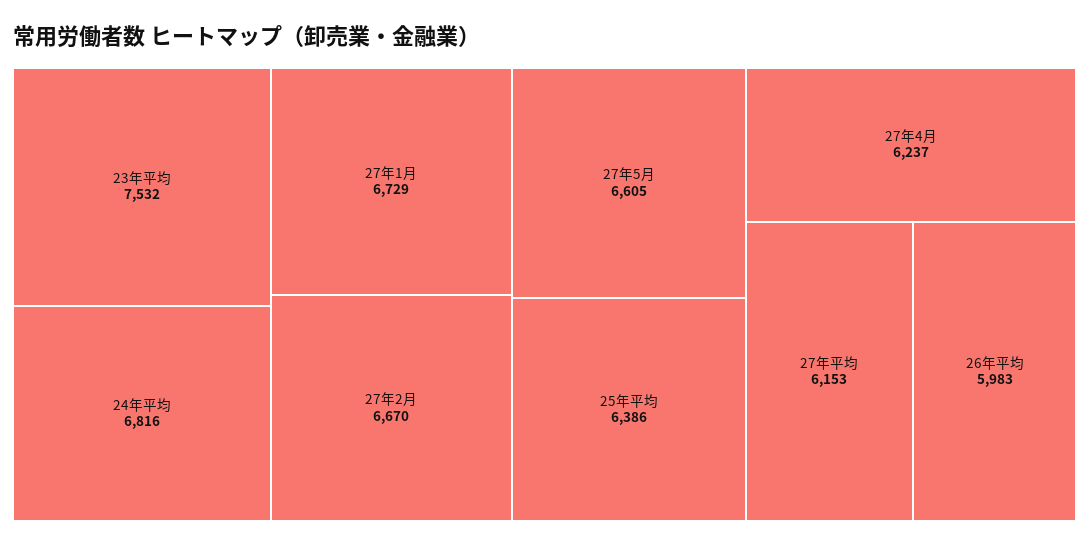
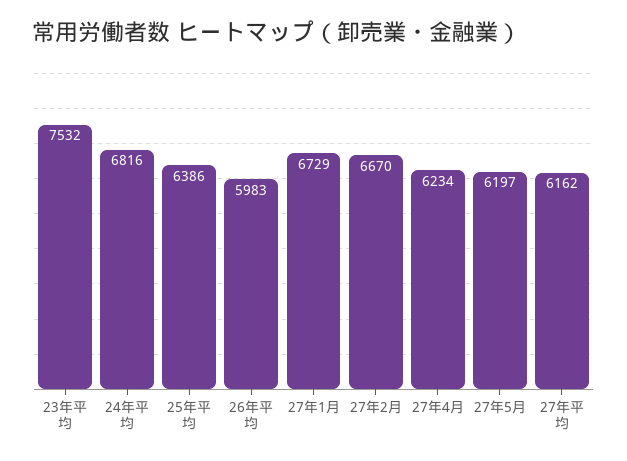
  {
    "23年平均": 7532,
    "24年平均": 6816,
    "27年1月": 6729,
    "27年2月": 6670,
-   "27年5月": 6605,
+   "27年5月": 6197,
    "25年平均": 6386,
-   "27年4月": 6237,
+   "27年4月": 6234,
-   "27年平均": 6153,
+   "27年平均": 6162,
    "26年平均": 5983
  }

